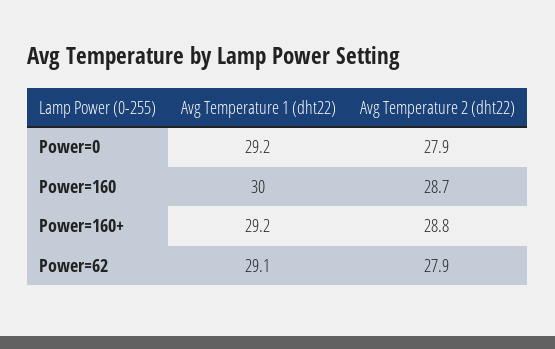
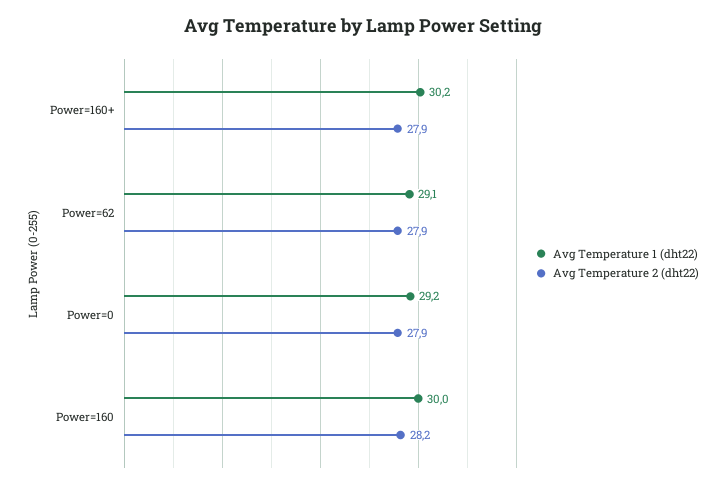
  {
    "Avg Temperature 1 (dht22)": {
      "Power=0": 29.2,
      "Power=160": 30,
-     "Power=160+": 29.2,
+     "Power=160+": 30.2,
      "Power=62": 29.1
    },
    "Avg Temperature 2 (dht22)": {
      "Power=0": 27.9,
-     "Power=160": 28.7,
+     "Power=160": 28.2,
-     "Power=160+": 28.8,
+     "Power=160+": 27.9,
      "Power=62": 27.9
    }
  }

